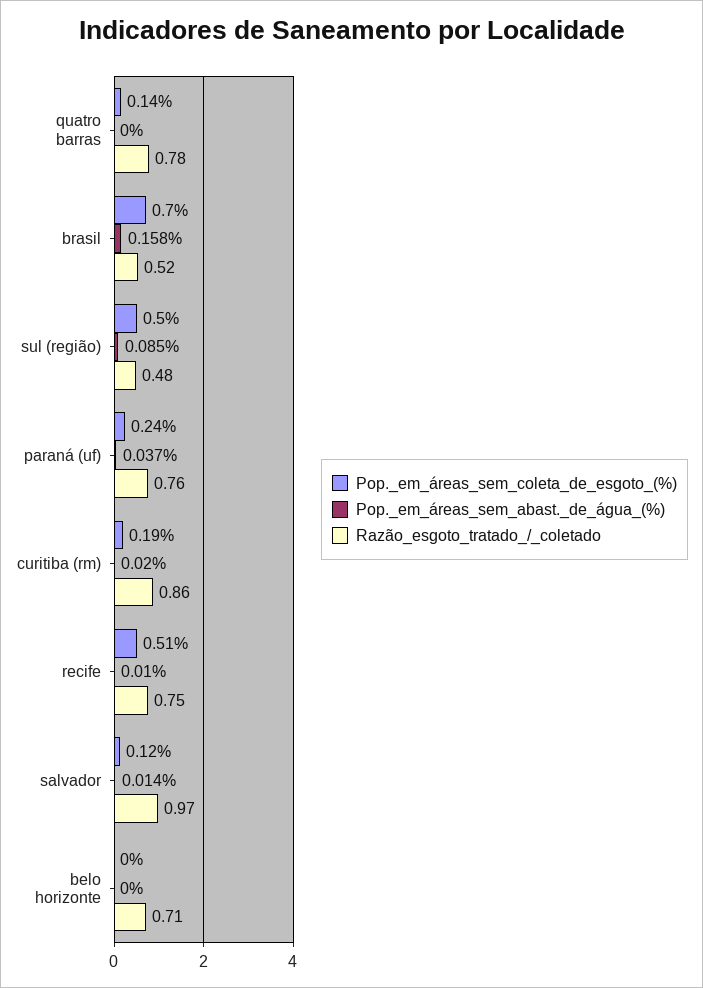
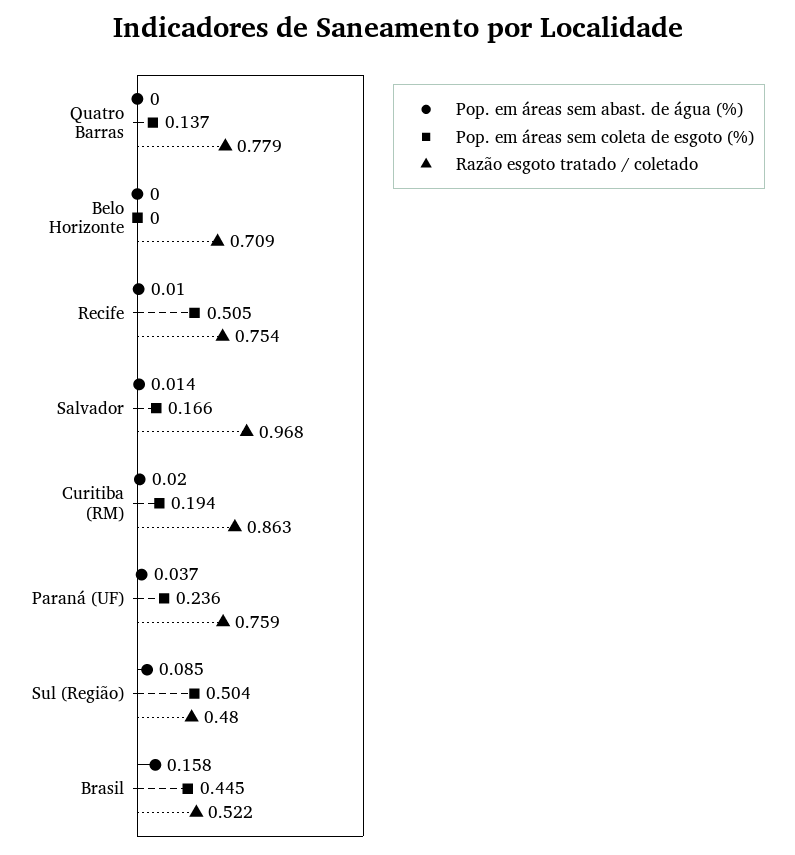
  {
    "Pop._em_áreas_sem_coleta_de_esgoto_(%)": {
      "quatro barras": 0.137,
-     "brasil": 0.7,
+     "brasil": 0.445,
      "sul (região)": 0.504,
      "paraná (uf)": 0.236,
      "curitiba (rm)": 0.194,
      "recife": 0.505,
-     "salvador": 0.12,
+     "salvador": 0.166,
      "belo horizonte": 0
    },
    "Pop._em_áreas_sem_abast._de_água_(%)": {
      "quatro barras": 0,
      "brasil": 0.158,
      "sul (região)": 0.085,
      "paraná (uf)": 0.037,
      "curitiba (rm)": 0.02,
      "recife": 0.01,
      "salvador": 0.014,
      "belo horizonte": 0
    },
    "Razão_esgoto_tratado_/_coletado": {
      "quatro barras": 0.779,
      "brasil": 0.522,
      "sul (região)": 0.48,
      "paraná (uf)": 0.759,
      "curitiba (rm)": 0.863,
      "recife": 0.754,
      "salvador": 0.968,
      "belo horizonte": 0.709
    }
  }

